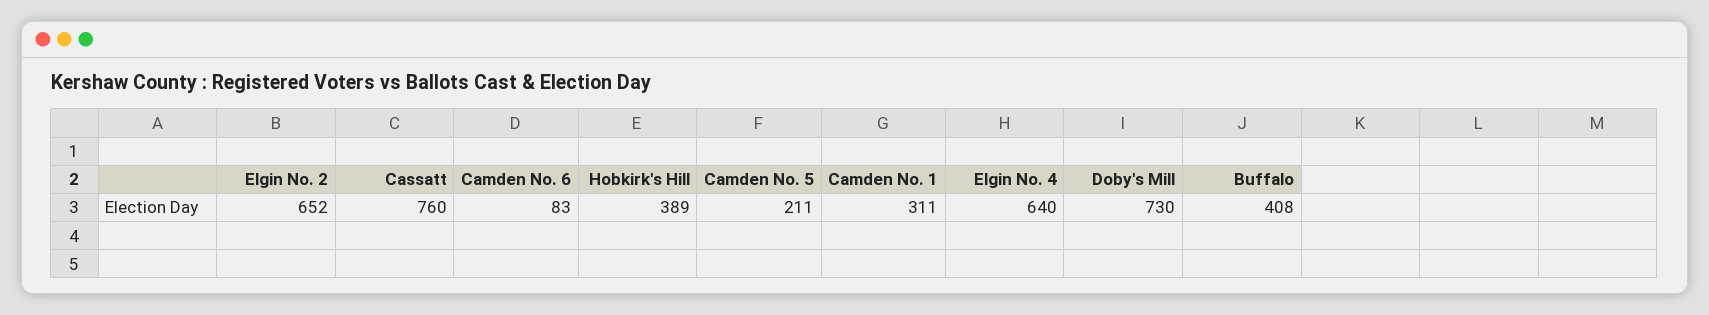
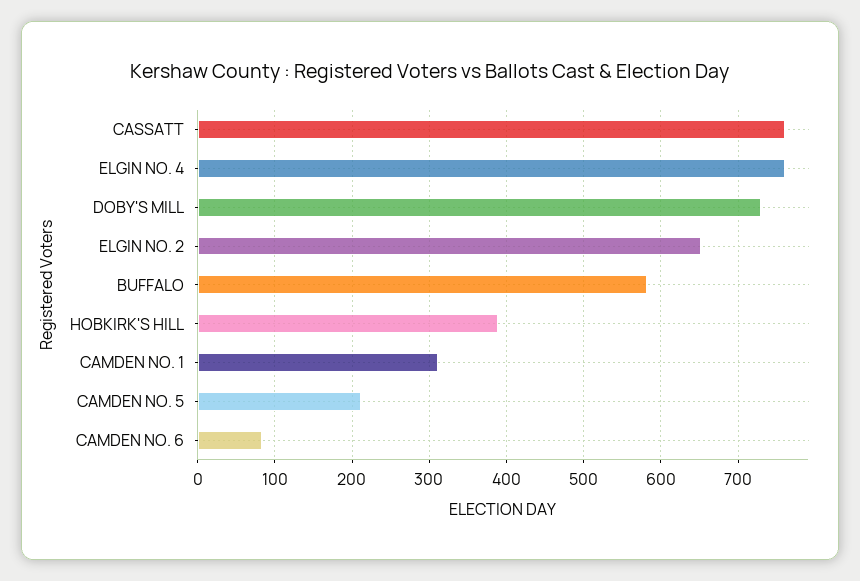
  {
    "Elgin No. 2": 652,
    "Cassatt": 760,
    "Camden No. 6": 83,
    "Hobkirk's Hill": 389,
    "Camden No. 5": 211,
    "Camden No. 1": 311,
-   "Elgin No. 4": 640,
+   "Elgin No. 4": 760,
    "Doby's Mill": 730,
-   "Buffalo": 408
+   "Buffalo": 580
  }

